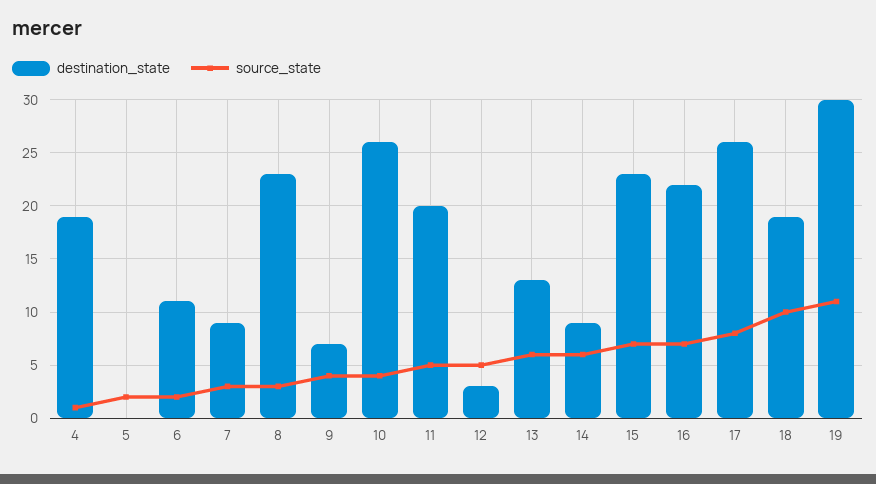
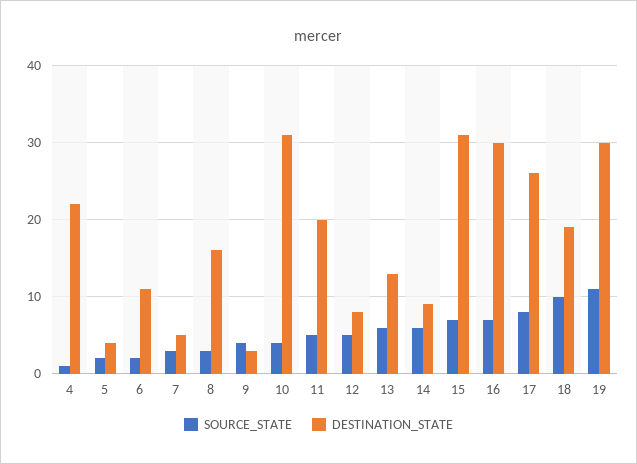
  {
    "destination_state": {
-     "4": 19,
+     "4": 22,
-     "5": 0,
+     "5": 4,
      "6": 11,
-     "7": 9,
+     "7": 5,
-     "8": 23,
+     "8": 16,
-     "9": 7,
+     "9": 3,
-     "10": 26,
+     "10": 31,
      "11": 20,
-     "12": 3,
+     "12": 8,
      "13": 13,
      "14": 9,
-     "15": 23,
+     "15": 31,
-     "16": 22,
+     "16": 30,
      "17": 26,
      "18": 19,
      "19": 30
    },
    "source_state": {
      "4": 1,
      "5": 2,
      "6": 2,
      "7": 3,
      "8": 3,
      "9": 4,
      "10": 4,
      "11": 5,
      "12": 5,
      "13": 6,
      "14": 6,
      "15": 7,
      "16": 7,
      "17": 8,
      "18": 10,
      "19": 11
    }
  }

